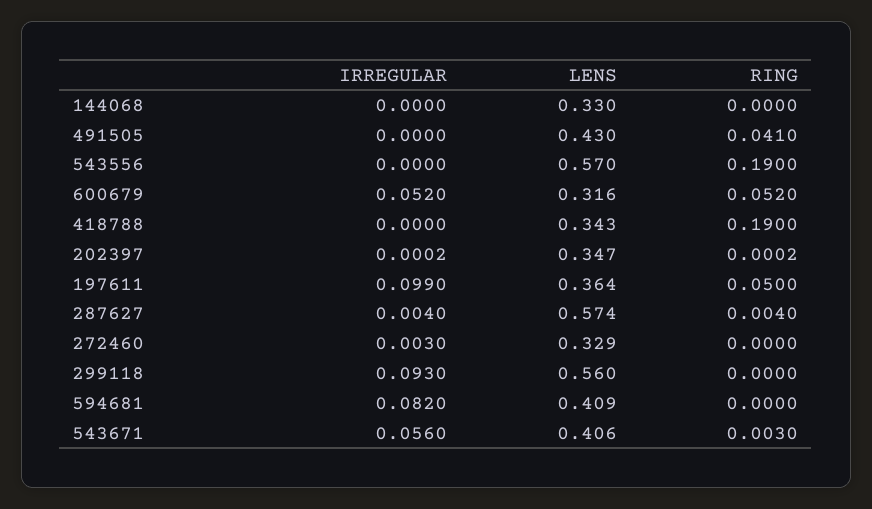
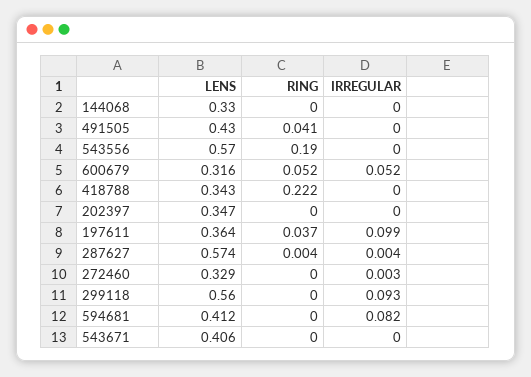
  {
    "IRREGULAR": {
      "144068": 0,
      "491505": 0,
      "543556": 0,
      "600679": 0.052,
      "418788": 0,
      "202397": 0.0002,
      "197611": 0.099,
      "287627": 0.004,
      "272460": 0.003,
      "299118": 0.093,
      "594681": 0.082,
-     "543671": 0.056
+     "543671": 0
    },
    "LENS": {
      "144068": 0.33,
      "491505": 0.43,
      "543556": 0.57,
      "600679": 0.316,
      "418788": 0.343,
      "202397": 0.347,
      "197611": 0.364,
      "287627": 0.574,
      "272460": 0.329,
      "299118": 0.56,
-     "594681": 0.409,
+     "594681": 0.412,
      "543671": 0.406
    },
    "RING": {
      "144068": 0,
      "491505": 0.041,
      "543556": 0.19,
      "600679": 0.052,
-     "418788": 0.19,
+     "418788": 0.222,
      "202397": 0.0002,
-     "197611": 0.05,
+     "197611": 0.037,
      "287627": 0.004,
      "272460": 0,
      "299118": 0,
      "594681": 0,
-     "543671": 0.003
+     "543671": 0
    }
  }

